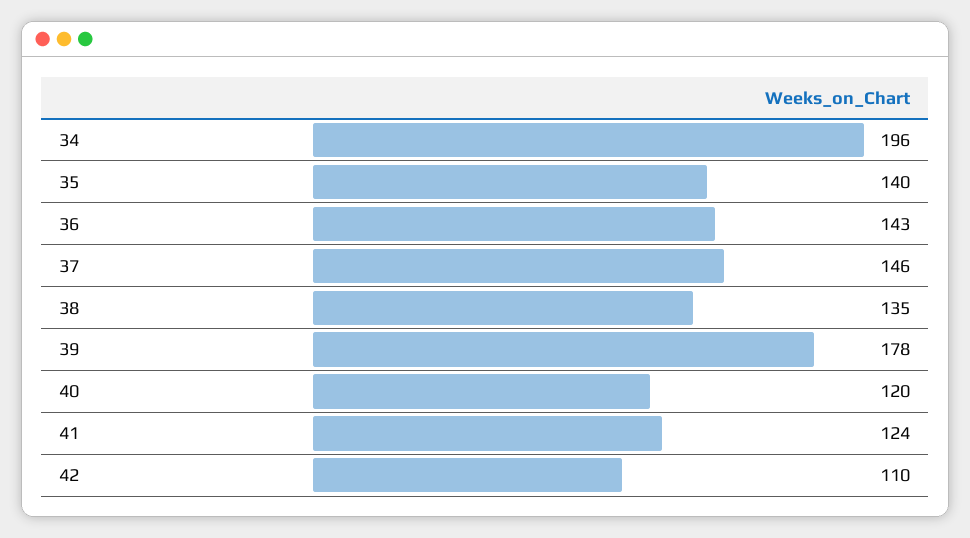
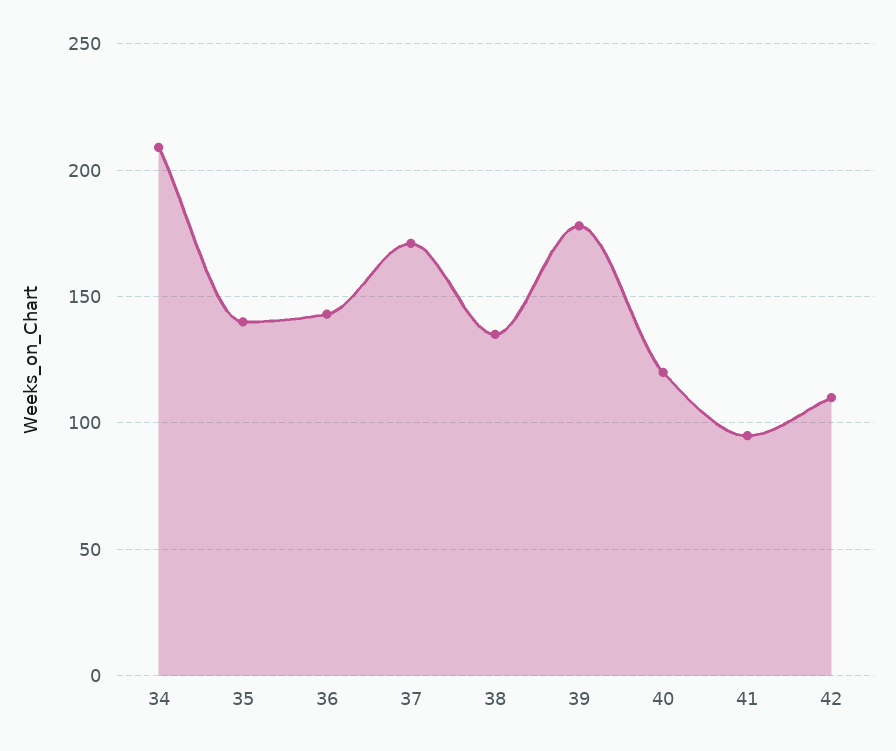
  {
-   "34": 196,
+   "34": 210,
    "35": 140,
    "36": 143,
-   "37": 146,
+   "37": 170,
    "38": 135,
    "39": 178,
    "40": 120,
-   "41": 124,
+   "41": 95,
    "42": 110
  }

